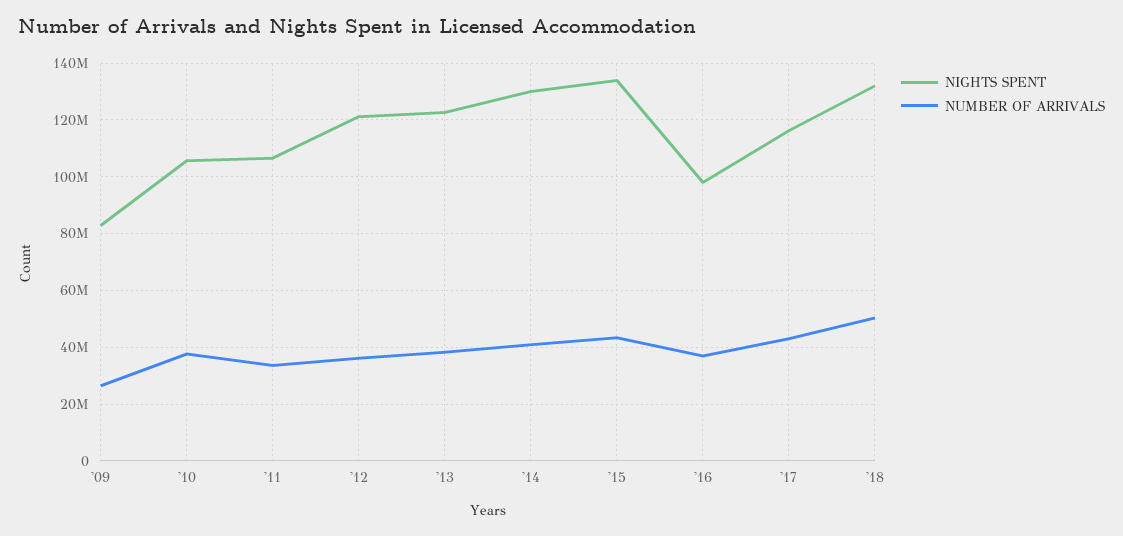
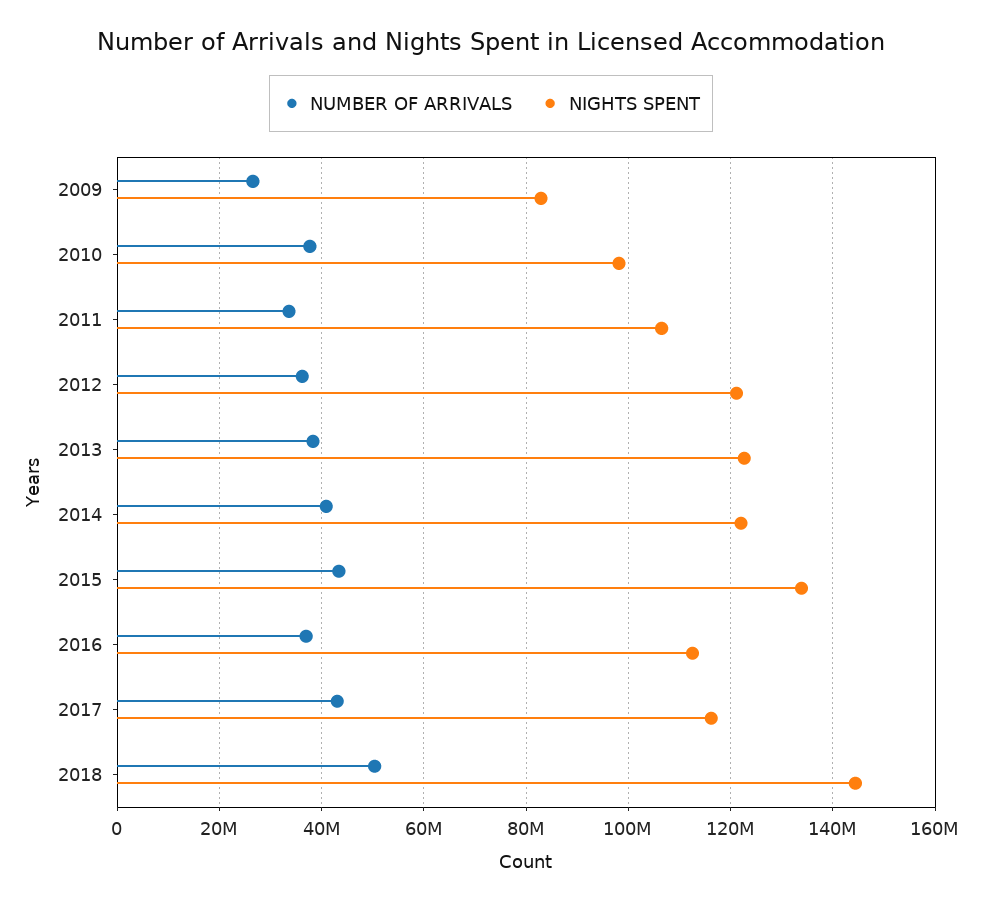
  {
    "NIGHTS SPENT": {
      "'09": 82000000,
-     "'10": 105000000,
+     "'10": 98000000,
      "'11": 106000000,
      "'12": 122000000,
      "'13": 122000000,
-     "'14": 130000000,
+     "'14": 122000000,
      "'15": 134000000,
-     "'16": 97500000,
+     "'16": 112000000,
      "'17": 116000000,
-     "'18": 132500000
+     "'18": 144000000
    },
    "NUMBER OF ARRIVALS": {
      "'09": 26000000,
      "'10": 38000000,
      "'11": 34000000,
      "'12": 36000000,
      "'13": 38000000,
      "'14": 40000000,
      "'15": 44000000,
      "'16": 36000000,
      "'17": 44000000,
      "'18": 50000000
    }
  }

